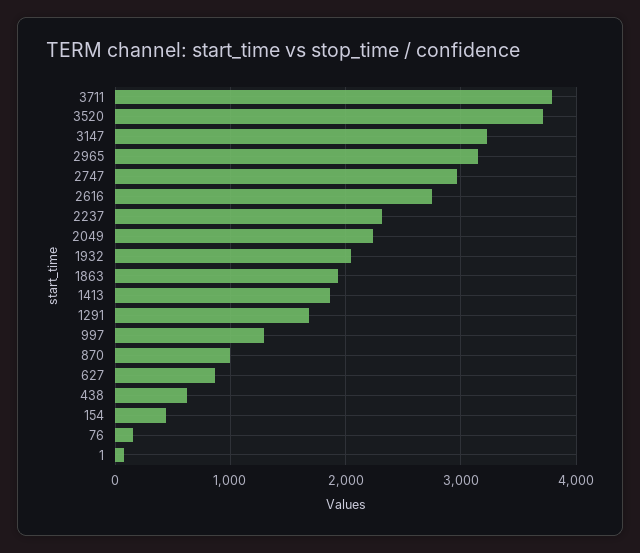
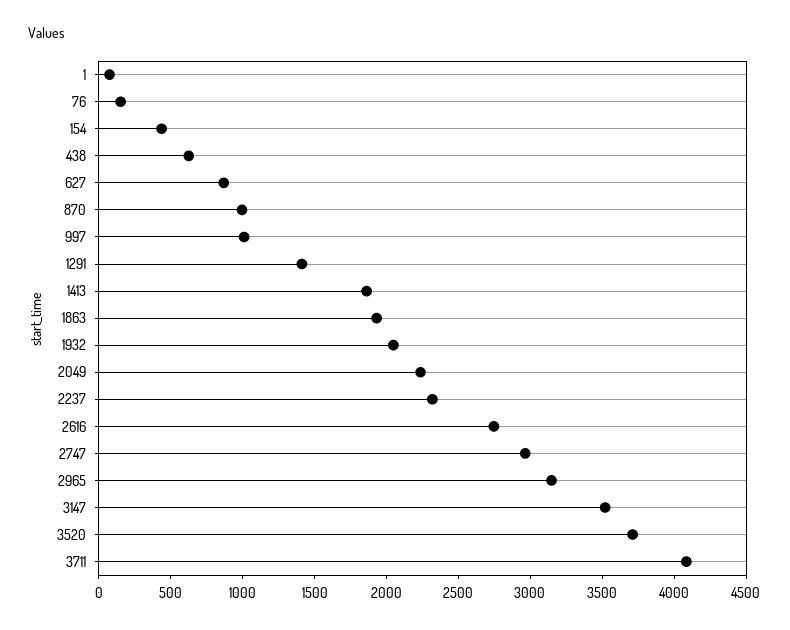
  {
-   "3711": 3800,
+   "3711": 4100,
    "3520": 3700,
-   "3147": 3200,
+   "3147": 3500,
    "2965": 3100,
    "2747": 3000,
    "2616": 2700,
    "2237": 2300,
    "2049": 2200,
    "1932": 2000,
    "1863": 1900,
    "1413": 1900,
-   "1291": 1700,
+   "1291": 1400,
-   "997": 1300,
+   "997": 1000,
    "870": 1000,
    "627": 900,
    "438": 600,
    "154": 400,
    "76": 200,
    "1": 100
  }

